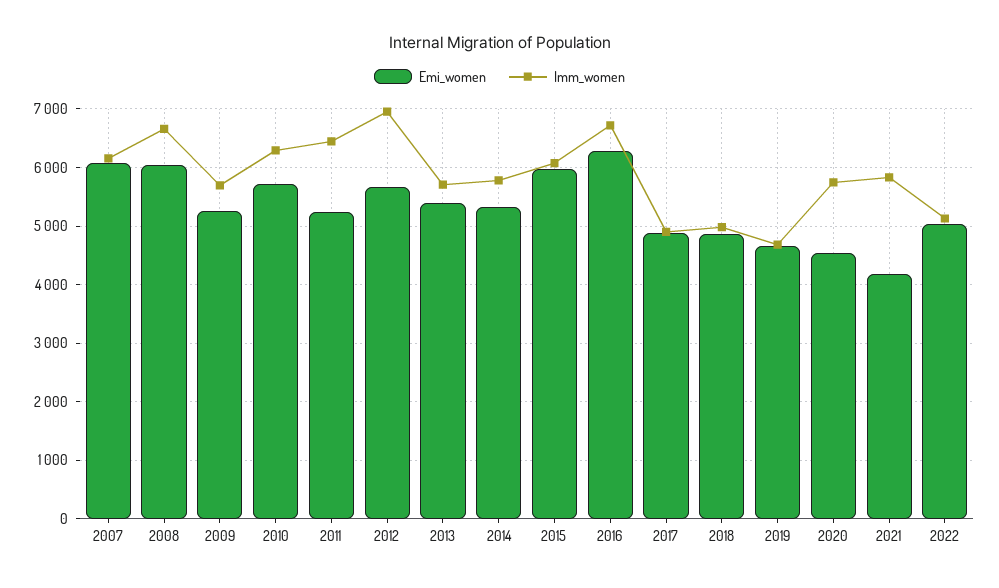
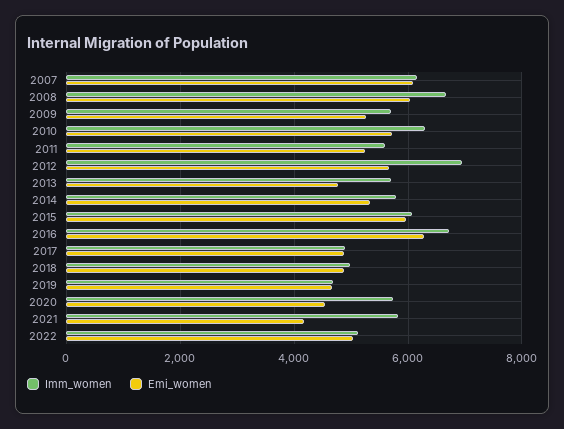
  {
    "Emi_women": {
      "2007": 6000,
      "2008": 6000,
      "2009": 5200,
      "2010": 5800,
      "2011": 5200,
      "2012": 5600,
-     "2013": 5400,
+     "2013": 4800,
      "2014": 5400,
      "2015": 6000,
      "2016": 6200,
      "2017": 4800,
      "2018": 4800,
      "2019": 4600,
      "2020": 4600,
      "2021": 4200,
      "2022": 5000
    },
    "Imm_women": {
      "2007": 6200,
      "2008": 6600,
      "2009": 5600,
      "2010": 6200,
-     "2011": 6400,
+     "2011": 5600,
      "2012": 7000,
      "2013": 5800,
      "2014": 5800,
      "2015": 6000,
      "2016": 6800,
      "2017": 5000,
      "2018": 5000,
      "2019": 4600,
      "2020": 5800,
      "2021": 5800,
      "2022": 5200
    }
  }

